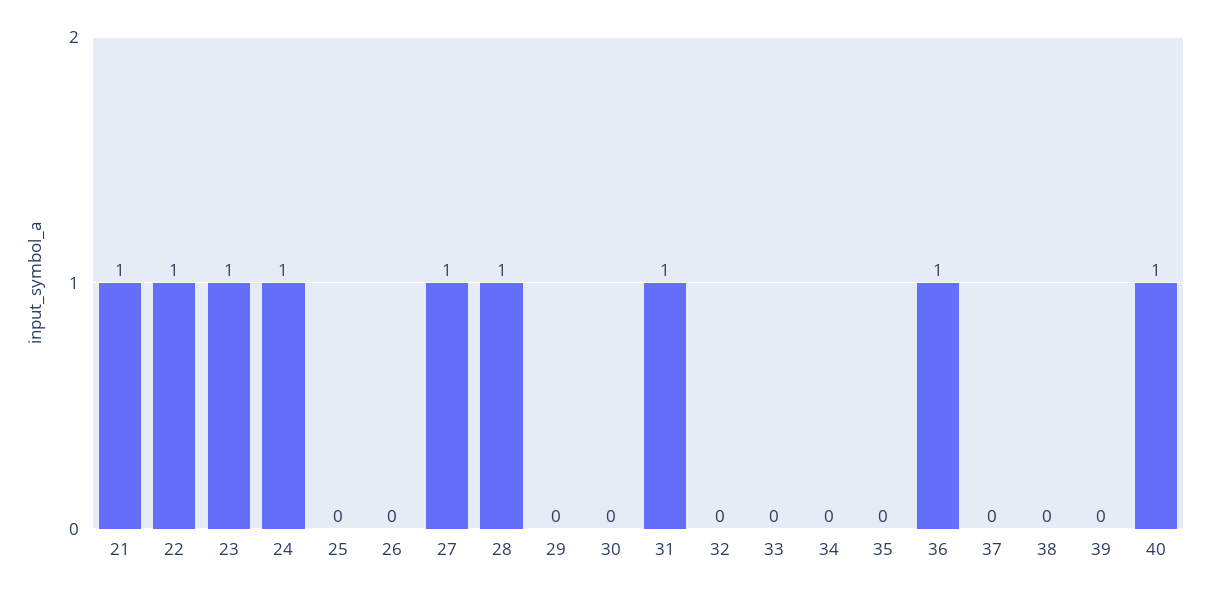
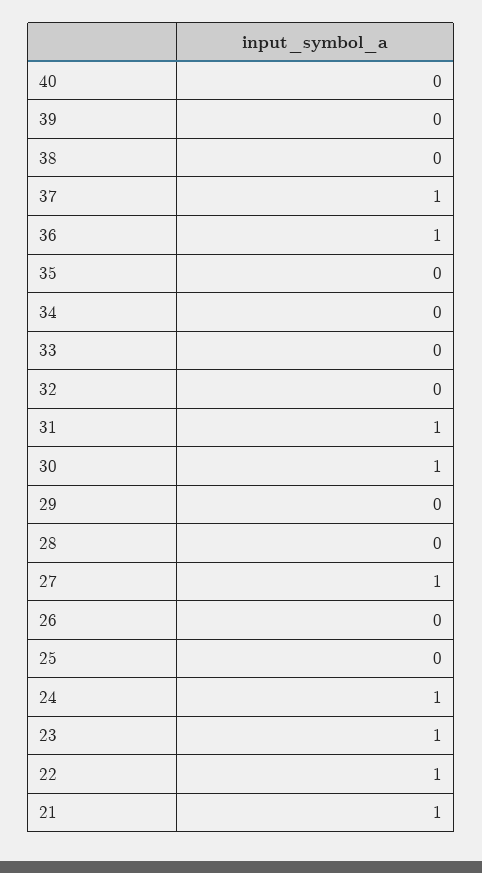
  {
    "21": 1,
    "22": 1,
    "23": 1,
    "24": 1,
    "25": 0,
    "26": 0,
    "27": 1,
-   "28": 1,
+   "28": 0,
    "29": 0,
-   "30": 0,
+   "30": 1,
    "31": 1,
    "32": 0,
    "33": 0,
    "34": 0,
    "35": 0,
    "36": 1,
-   "37": 0,
+   "37": 1,
    "38": 0,
    "39": 0,
-   "40": 1
+   "40": 0
  }

